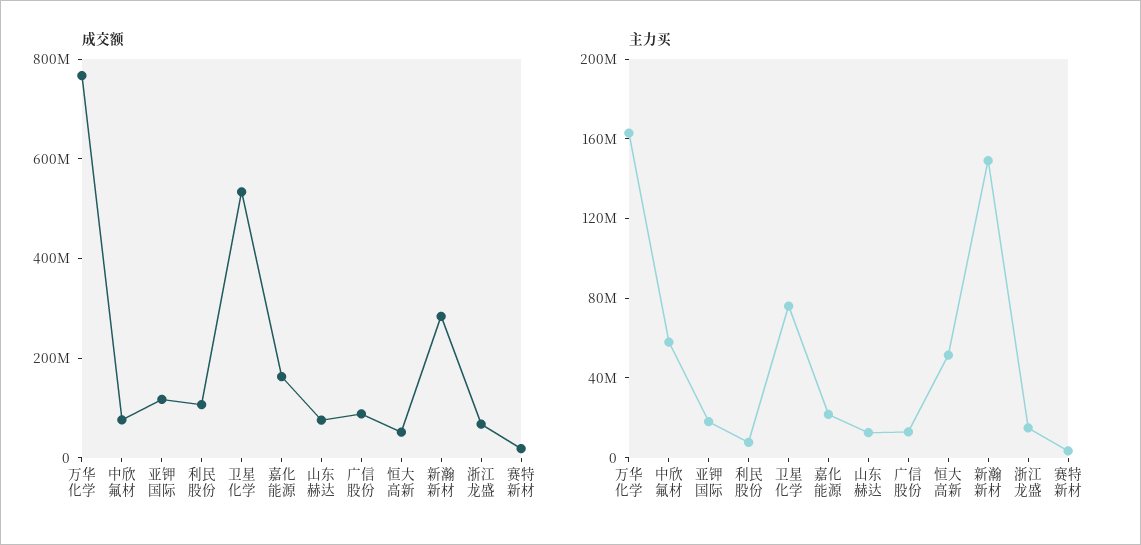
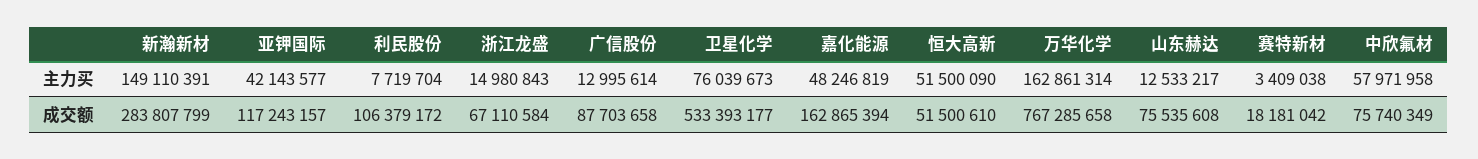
  {
    "成交额": {
      "万华化学": 767285658,
      "中欣氟材": 75740349,
      "亚钾国际": 117243157,
      "利民股份": 106379172,
      "卫星化学": 533393177,
      "嘉化能源": 162865394,
      "山东赫达": 75535608,
      "广信股份": 87703658,
      "恒大高新": 51500610,
      "新瀚新材": 283807799,
      "浙江龙盛": 67110584,
      "赛特新材": 18181042
    },
    "主力买": {
      "万华化学": 162861314,
      "中欣氟材": 57971958,
-     "亚钾国际": 20000000,
+     "亚钾国际": 42143577,
      "利民股份": 7719704,
      "卫星化学": 76039673,
-     "嘉化能源": 20000000,
+     "嘉化能源": 48246819,
      "山东赫达": 12533217,
      "广信股份": 12995614,
      "恒大高新": 51500090,
      "新瀚新材": 149110391,
      "浙江龙盛": 14980843,
      "赛特新材": 3409038
    }
  }

